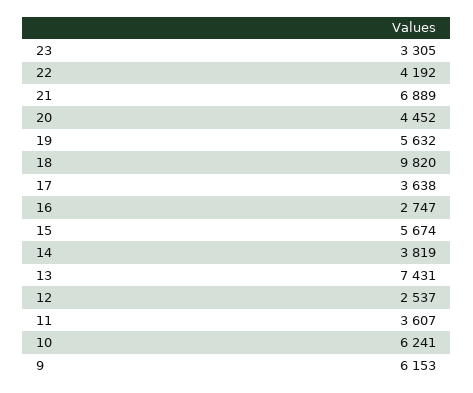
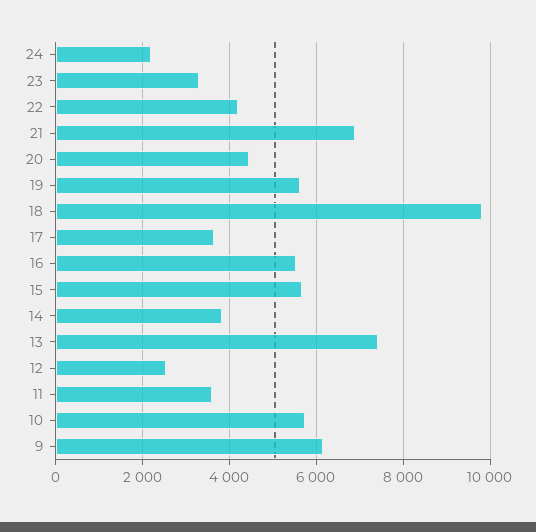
  {
    "23": 3305,
    "22": 4192,
    "21": 6889,
    "20": 4452,
    "19": 5632,
    "18": 9820,
    "17": 3638,
-   "16": 2747,
+   "16": 5600,
    "15": 5674,
    "14": 3819,
    "13": 7431,
    "12": 2537,
    "11": 3607,
-   "10": 6241,
+   "10": 5800,
-   "9": 6153
+   "9": 6153,
+   "24": 2200
  }

